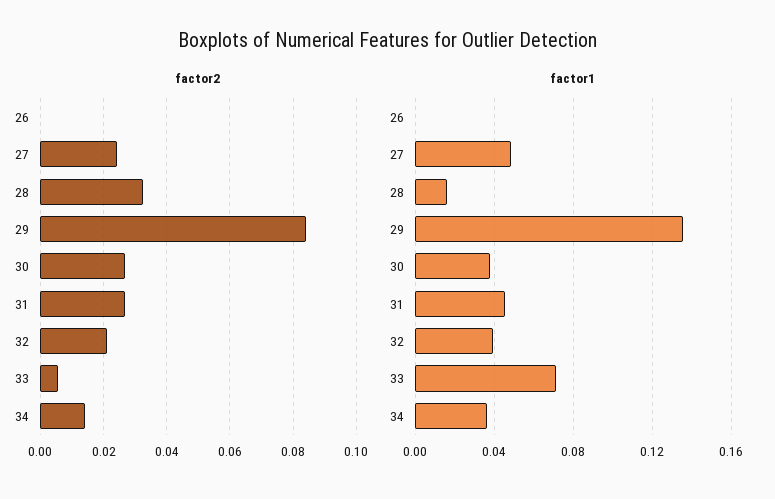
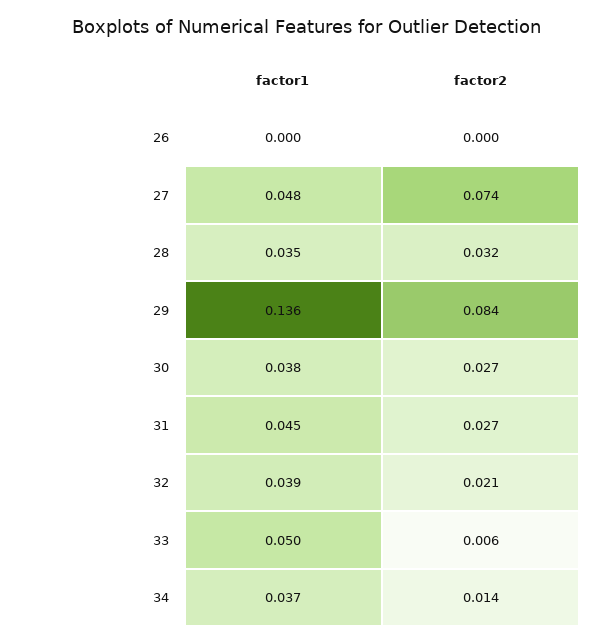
  {
    "factor2": {
      "26": 0,
-     "27": 0.024,
+     "27": 0.074,
      "28": 0.032,
      "29": 0.084,
      "30": 0.027,
      "31": 0.027,
      "32": 0.021,
      "33": 0.006,
      "34": 0.014
    },
    "factor1": {
      "26": 0,
      "27": 0.048,
-     "28": 0.015,
+     "28": 0.035,
      "29": 0.136,
      "30": 0.038,
      "31": 0.045,
      "32": 0.039,
-     "33": 0.07,
+     "33": 0.05,
      "34": 0.037
    }
  }

